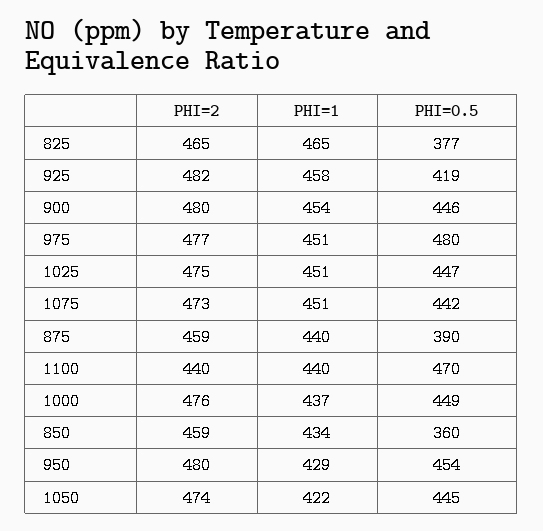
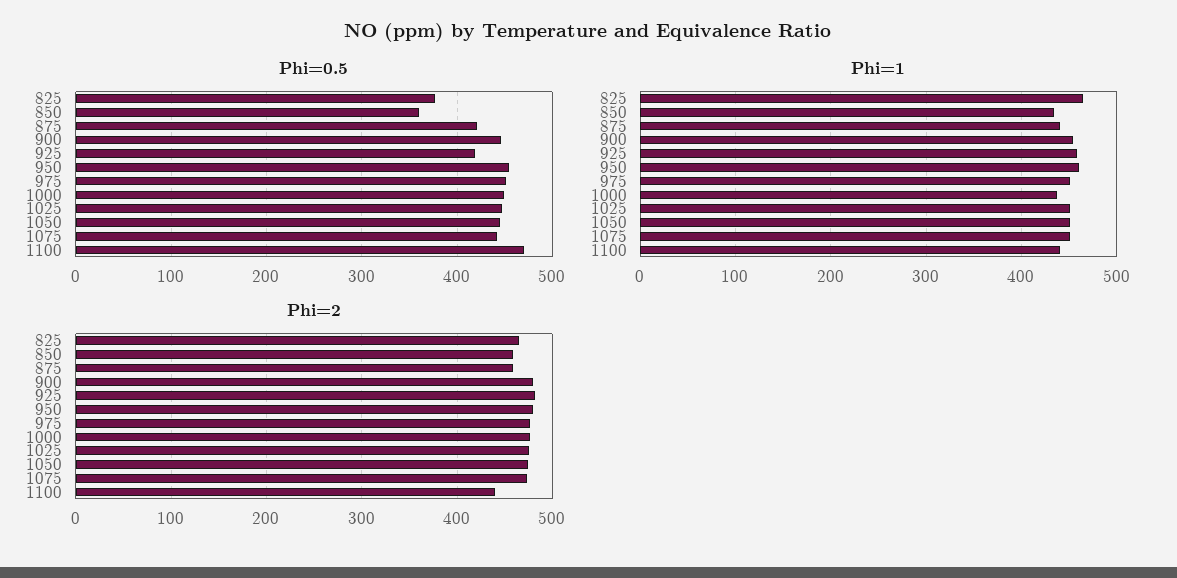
  {
    "PHI=2": {
      "825": 465,
      "925": 482,
      "900": 480,
      "975": 477,
      "1025": 475,
      "1075": 473,
      "875": 459,
      "1100": 440,
      "1000": 476,
      "850": 459,
      "950": 480,
      "1050": 474
    },
    "PHI=1": {
      "825": 465,
      "925": 458,
      "900": 454,
      "975": 451,
      "1025": 451,
      "1075": 451,
      "875": 440,
      "1100": 440,
      "1000": 437,
      "850": 434,
-     "950": 429,
+     "950": 460,
-     "1050": 422
+     "1050": 450
    },
    "PHI=0.5": {
      "825": 377,
      "925": 419,
      "900": 446,
-     "975": 480,
+     "975": 450,
      "1025": 447,
      "1075": 442,
-     "875": 390,
+     "875": 420,
      "1100": 470,
      "1000": 449,
      "850": 360,
      "950": 454,
      "1050": 445
    }
  }

